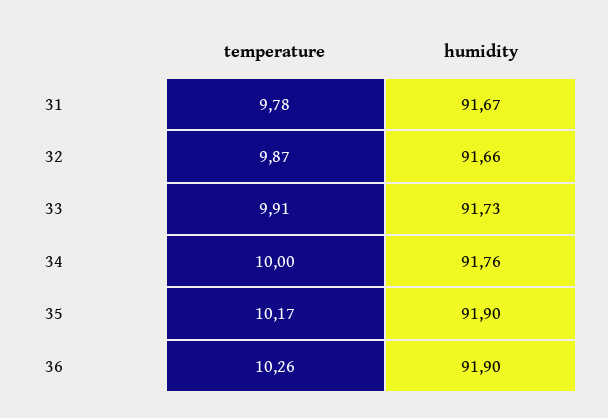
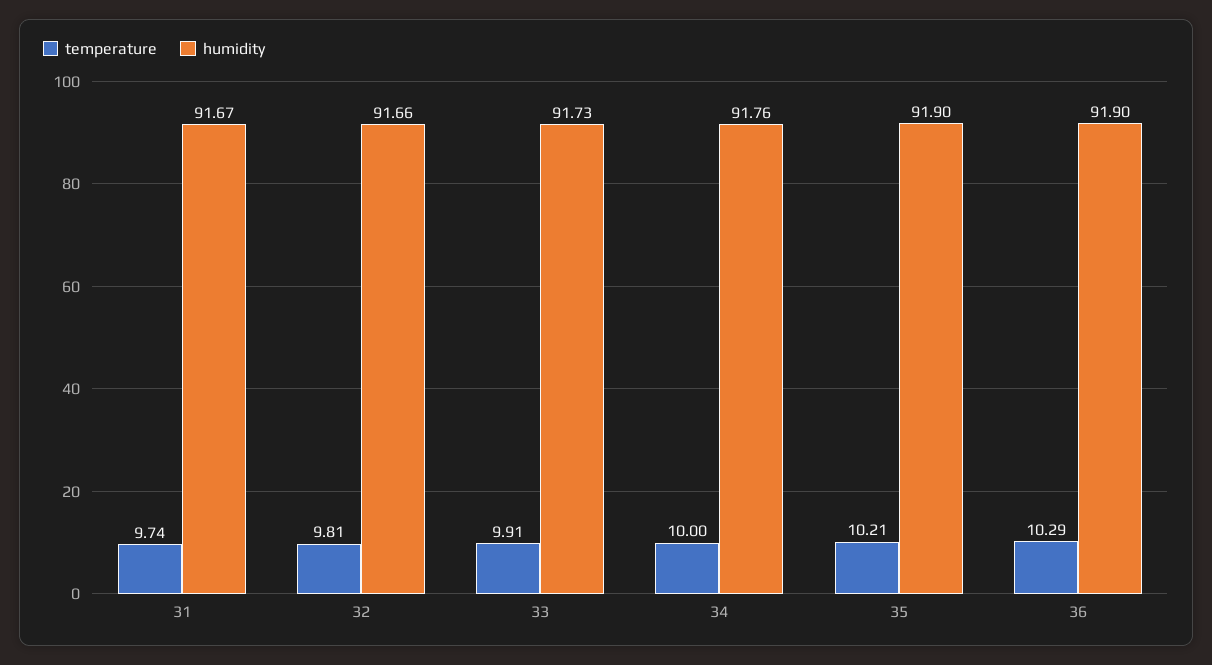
  {
    "temperature": {
-     "31": 9.78,
+     "31": 9.74,
-     "32": 9.87,
+     "32": 9.81,
      "33": 9.91,
      "34": 10,
-     "35": 10.17,
+     "35": 10.21,
-     "36": 10.26
+     "36": 10.29
    },
    "humidity": {
      "31": 91.67,
      "32": 91.66,
      "33": 91.73,
      "34": 91.76,
      "35": 91.9,
      "36": 91.9
    }
  }

